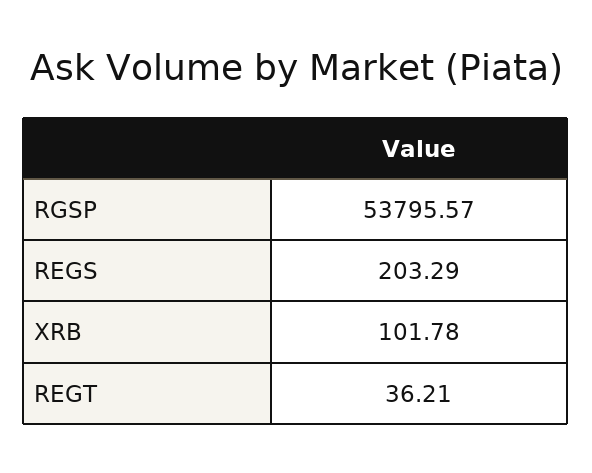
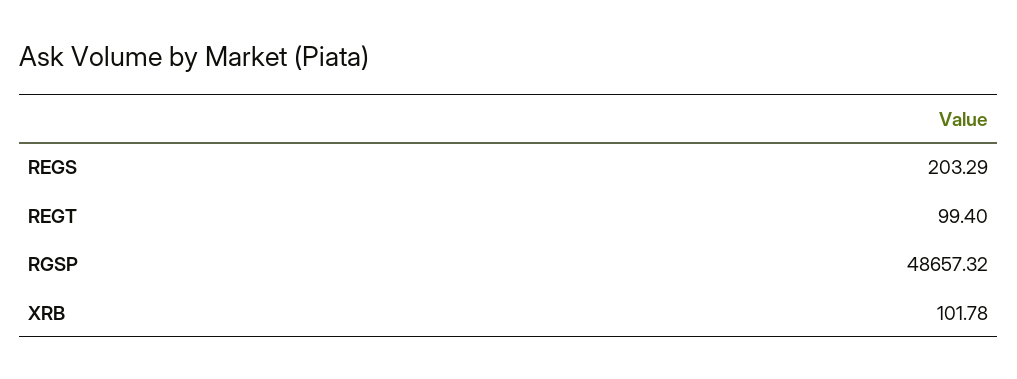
  {
-   "RGSP": 53795.57,
+   "RGSP": 48657.32,
    "REGS": 203.29,
    "XRB": 101.78,
-   "REGT": 36.21
+   "REGT": 99.4
  }

